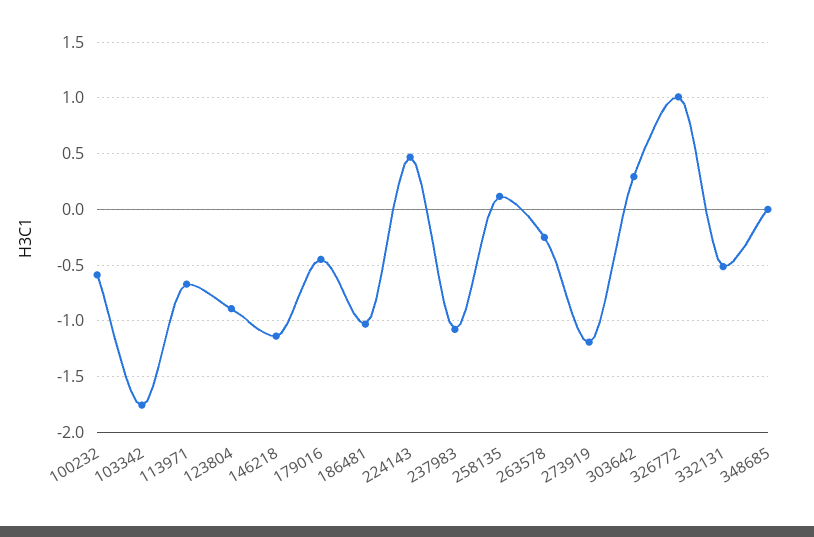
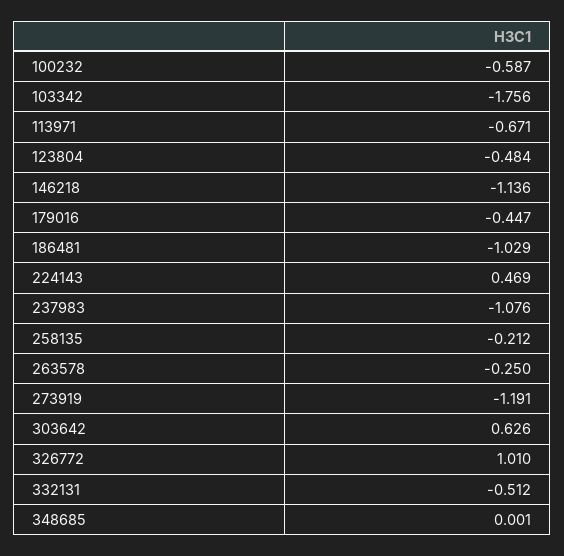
  {
    "100232": -0.587,
    "103342": -1.756,
    "113971": -0.671,
-   "123804": -0.9,
+   "123804": -0.484,
    "146218": -1.136,
    "179016": -0.447,
    "186481": -1.029,
    "224143": 0.469,
    "237983": -1.076,
-   "258135": 0.1,
+   "258135": -0.212,
    "263578": -0.25,
    "273919": -1.191,
-   "303642": 0.3,
+   "303642": 0.626,
    "326772": 1.01,
    "332131": -0.512,
    "348685": 0.001
  }

